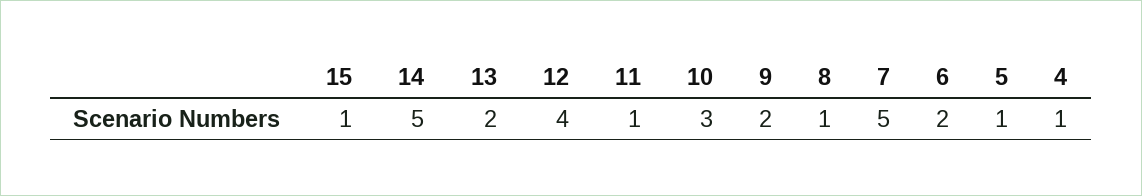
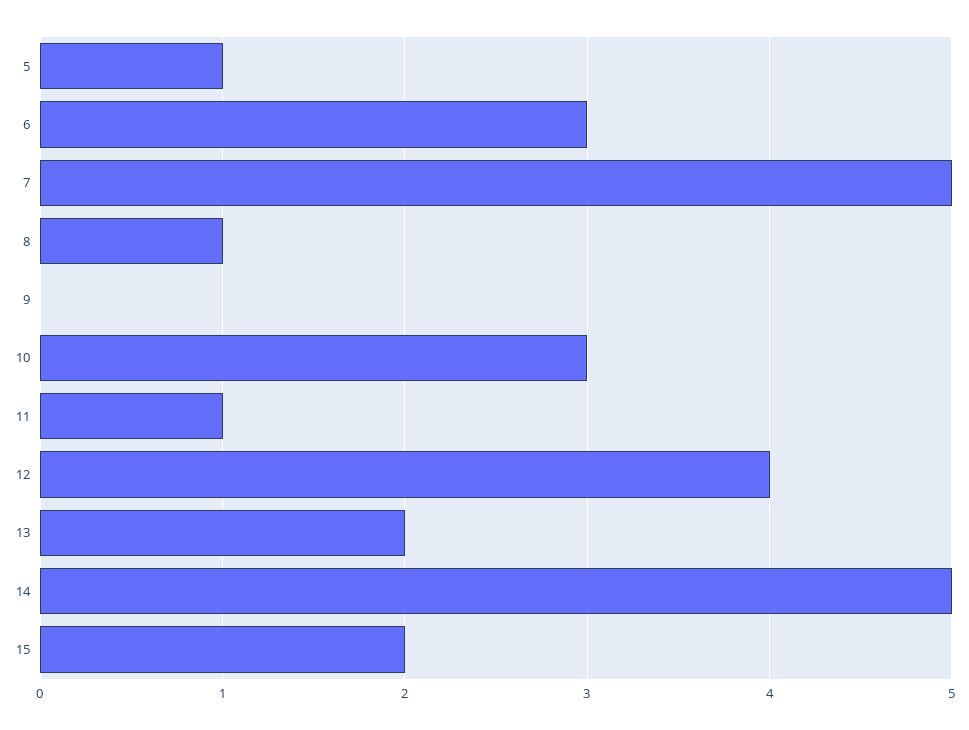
  {
-   "15": 1,
+   "15": 2,
    "14": 5,
    "13": 2,
    "12": 4,
    "11": 1,
    "10": 3,
-   "9": 2,
+   "9": 0,
    "8": 1,
    "7": 5,
-   "6": 2,
+   "6": 3,
-   "5": 1,
+   "5": 1
-   "4": 1
  }

